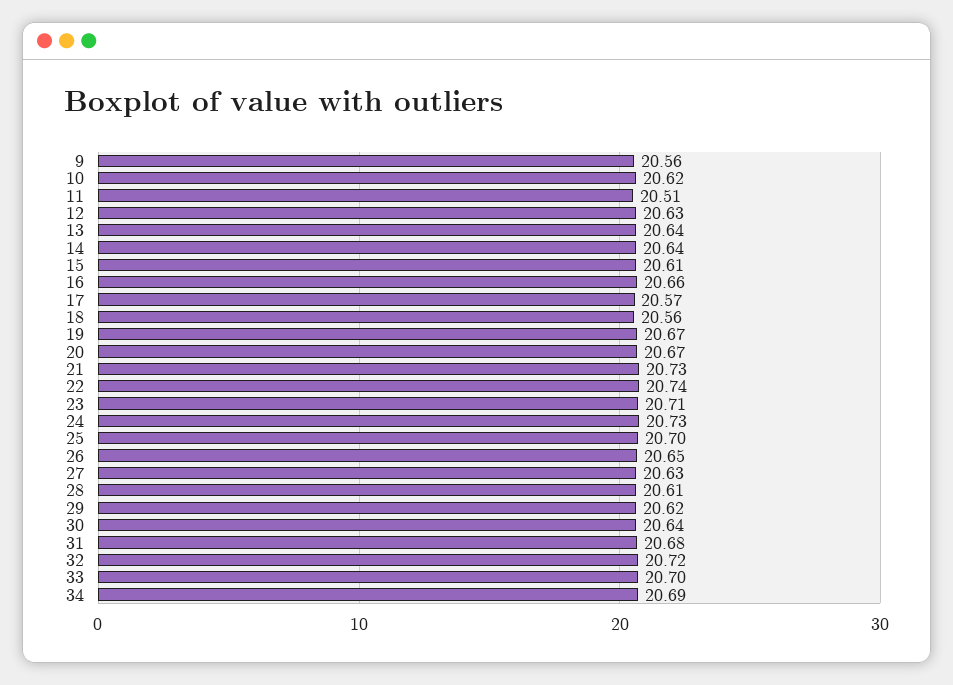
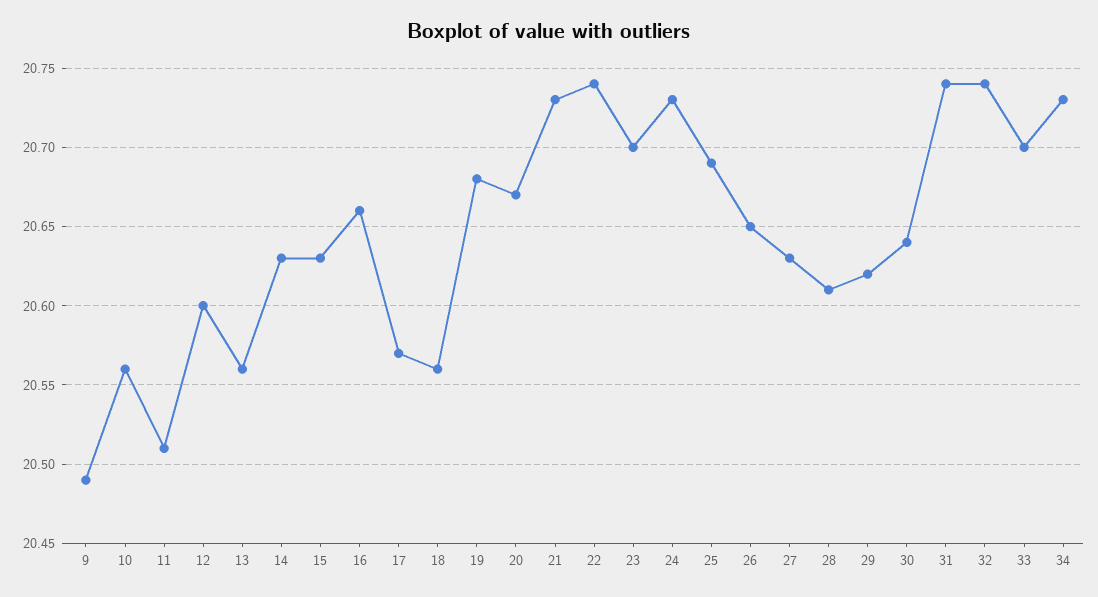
  {
-   "9": 20.56,
+   "9": 20.49,
-   "10": 20.62,
+   "10": 20.56,
    "11": 20.51,
-   "12": 20.63,
+   "12": 20.6,
-   "13": 20.64,
+   "13": 20.56,
-   "14": 20.64,
+   "14": 20.63,
-   "15": 20.61,
+   "15": 20.63,
    "16": 20.66,
    "17": 20.57,
    "18": 20.56,
-   "19": 20.67,
+   "19": 20.68,
    "20": 20.67,
    "21": 20.73,
    "22": 20.74,
-   "23": 20.71,
+   "23": 20.7,
    "24": 20.73,
-   "25": 20.7,
+   "25": 20.69,
    "26": 20.65,
    "27": 20.63,
    "28": 20.61,
    "29": 20.62,
    "30": 20.64,
-   "31": 20.68,
+   "31": 20.74,
-   "32": 20.72,
+   "32": 20.74,
    "33": 20.7,
-   "34": 20.69
+   "34": 20.73
  }

